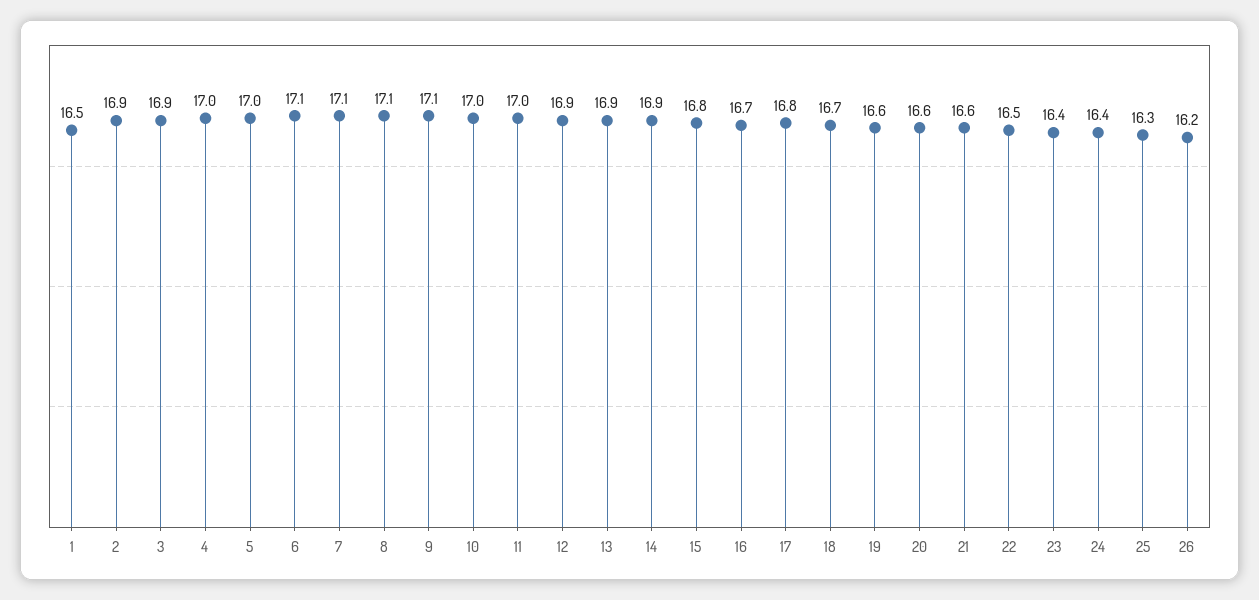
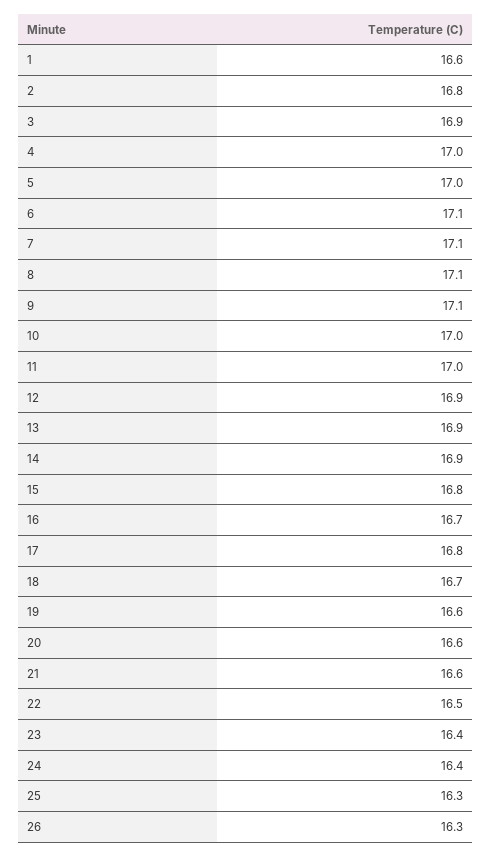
  {
-   "1": 16.5,
+   "1": 16.6,
-   "2": 16.9,
+   "2": 16.8,
    "3": 16.9,
    "4": 17,
    "5": 17,
    "6": 17.1,
    "7": 17.1,
    "8": 17.1,
    "9": 17.1,
    "10": 17,
    "11": 17,
    "12": 16.9,
    "13": 16.9,
    "14": 16.9,
    "15": 16.8,
    "16": 16.7,
    "17": 16.8,
    "18": 16.7,
    "19": 16.6,
    "20": 16.6,
    "21": 16.6,
    "22": 16.5,
    "23": 16.4,
    "24": 16.4,
    "25": 16.3,
-   "26": 16.2
+   "26": 16.3
  }

